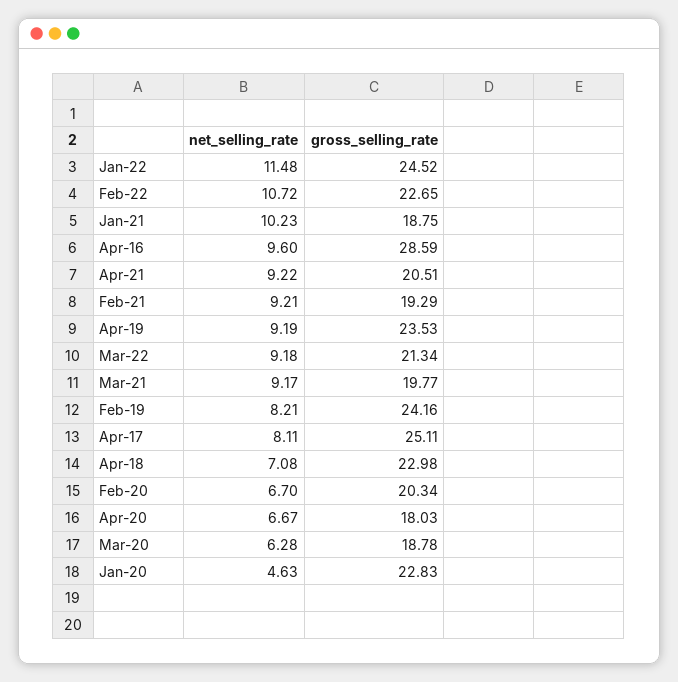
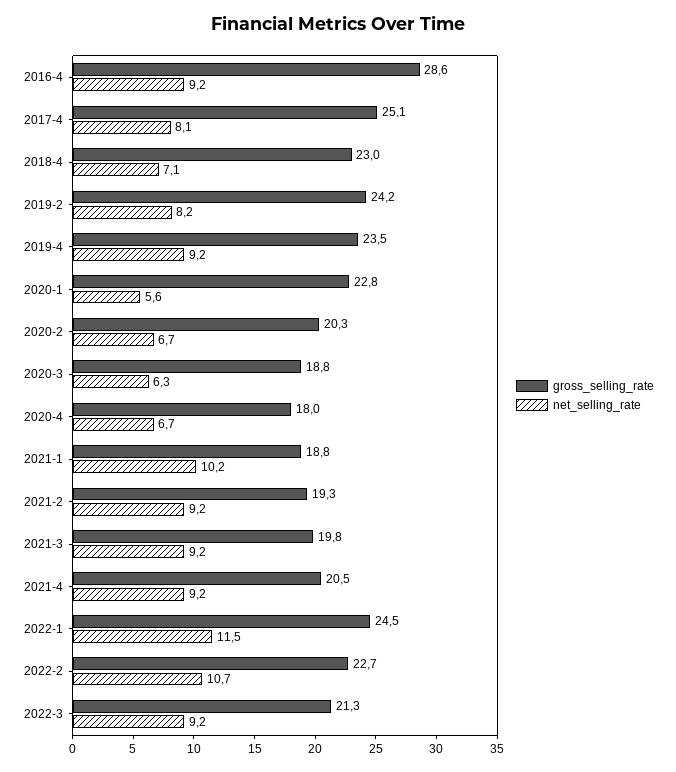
  {
    "net_selling_rate": {
      "Jan-22": 11.48,
      "Feb-22": 10.72,
      "Jan-21": 10.23,
-     "Apr-16": 9.6,
+     "Apr-16": 9.2,
      "Apr-21": 9.22,
      "Feb-21": 9.21,
      "Apr-19": 9.19,
      "Mar-22": 9.18,
      "Mar-21": 9.17,
      "Feb-19": 8.21,
      "Apr-17": 8.11,
      "Apr-18": 7.08,
      "Feb-20": 6.7,
      "Apr-20": 6.67,
      "Mar-20": 6.28,
-     "Jan-20": 4.63
+     "Jan-20": 5.6
    },
    "gross_selling_rate": {
      "Jan-22": 24.52,
      "Feb-22": 22.65,
      "Jan-21": 18.75,
      "Apr-16": 28.59,
      "Apr-21": 20.51,
      "Feb-21": 19.29,
      "Apr-19": 23.53,
      "Mar-22": 21.34,
      "Mar-21": 19.77,
      "Feb-19": 24.16,
      "Apr-17": 25.11,
      "Apr-18": 22.98,
      "Feb-20": 20.34,
      "Apr-20": 18.03,
      "Mar-20": 18.78,
      "Jan-20": 22.83
    }
  }

